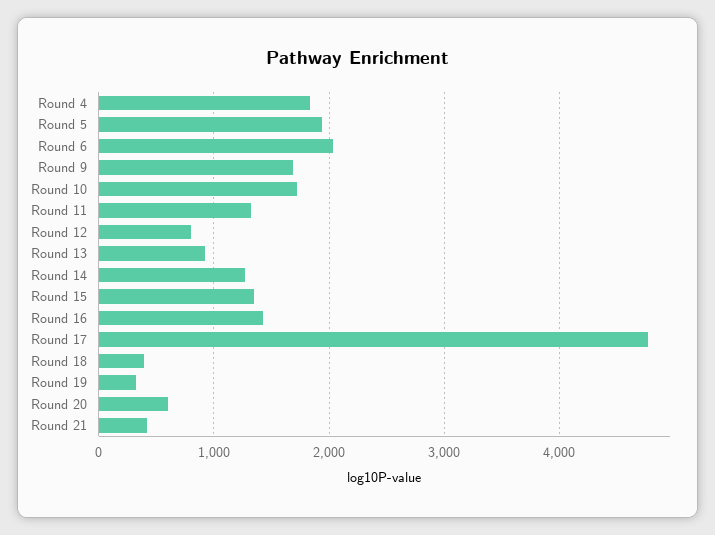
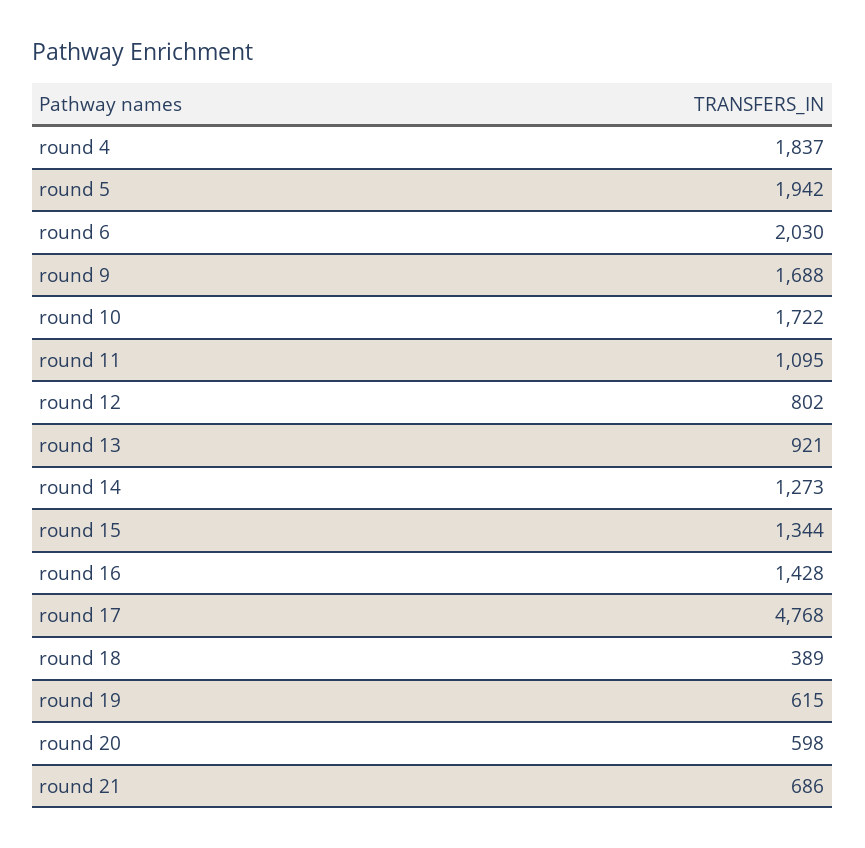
  {
    "Round 4": 1837,
    "Round 5": 1942,
    "Round 6": 2030,
    "Round 9": 1688,
    "Round 10": 1722,
-   "Round 11": 1300,
+   "Round 11": 1095,
    "Round 12": 802,
    "Round 13": 921,
    "Round 14": 1273,
    "Round 15": 1344,
    "Round 16": 1428,
    "Round 17": 4768,
    "Round 18": 389,
-   "Round 19": 300,
+   "Round 19": 615,
    "Round 20": 598,
-   "Round 21": 400
+   "Round 21": 686
  }

